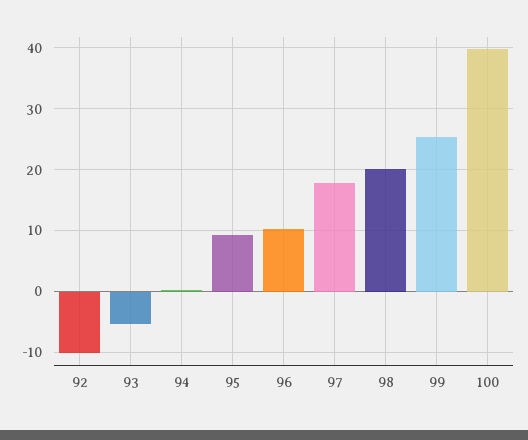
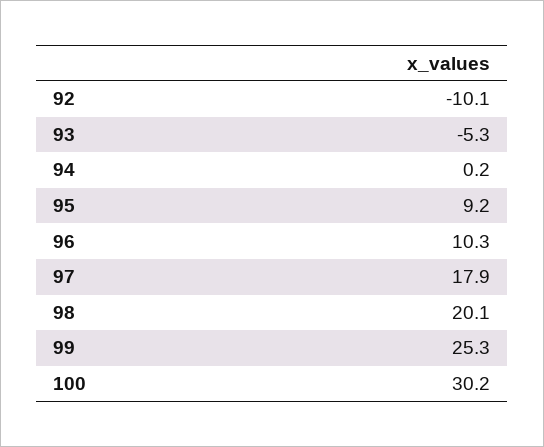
  {
    "92": -10.1,
    "93": -5.3,
    "94": 0.2,
    "95": 9.2,
    "96": 10.3,
    "97": 17.9,
    "98": 20.1,
    "99": 25.3,
-   "100": 40
+   "100": 30.2
  }

